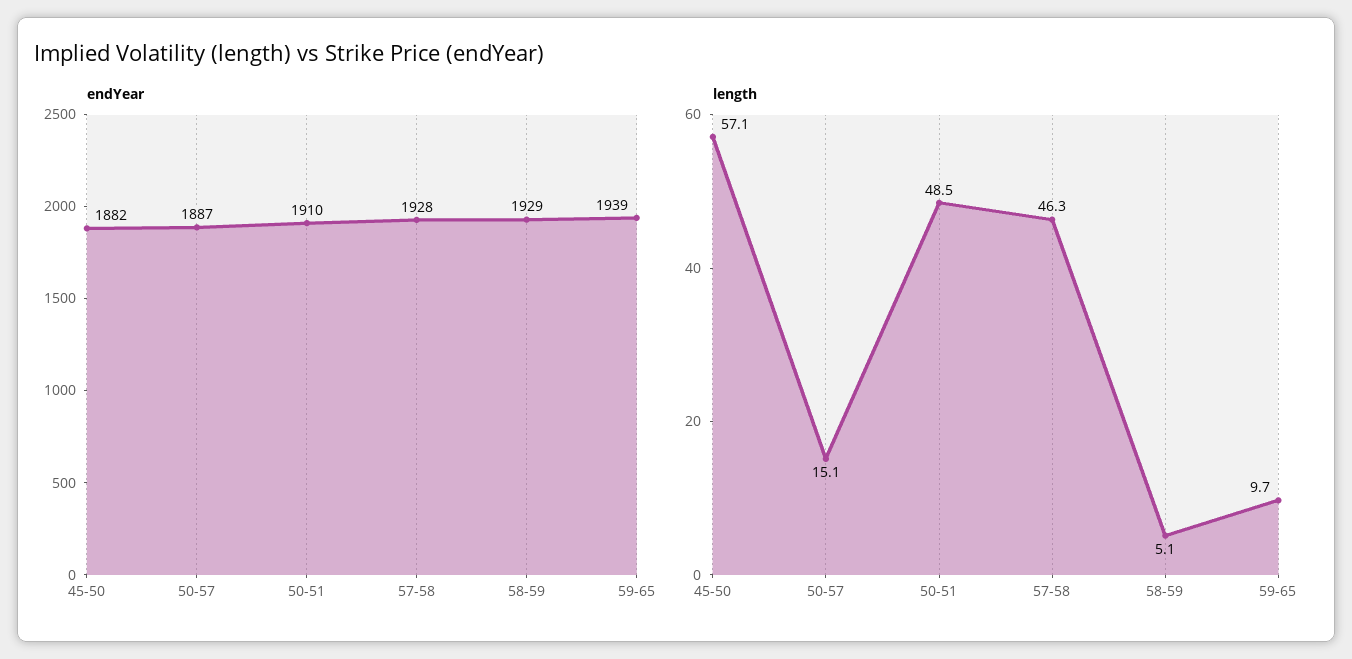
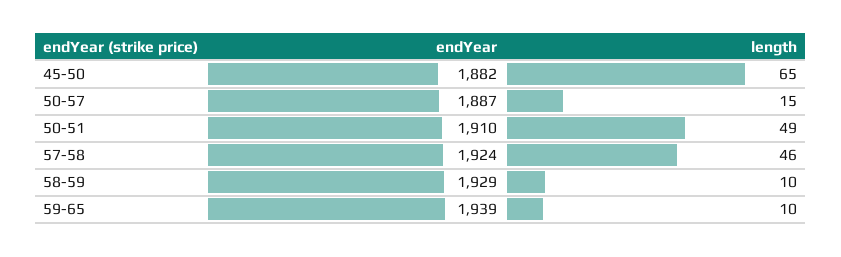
  {
    "endYear": {
      "45-50": 1882,
      "50-57": 1887,
      "50-51": 1910,
-     "57-58": 1928,
+     "57-58": 1924,
      "58-59": 1929,
      "59-65": 1939
    },
    "length": {
-     "45-50": 57.1,
+     "45-50": 65,
      "50-57": 15.1,
      "50-51": 48.5,
      "57-58": 46.3,
-     "58-59": 5.1,
+     "58-59": 10,
      "59-65": 9.7
    }
  }

